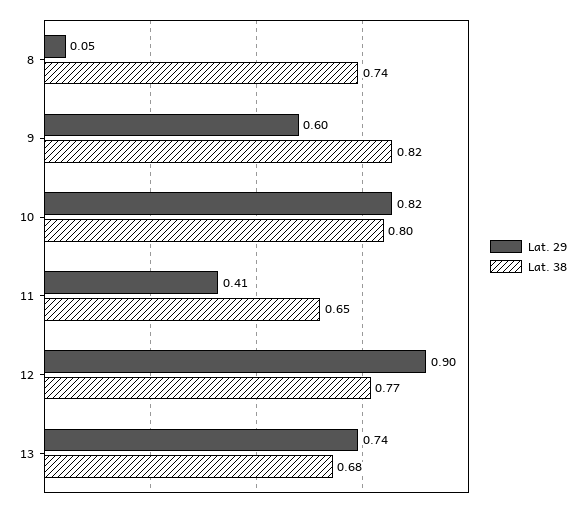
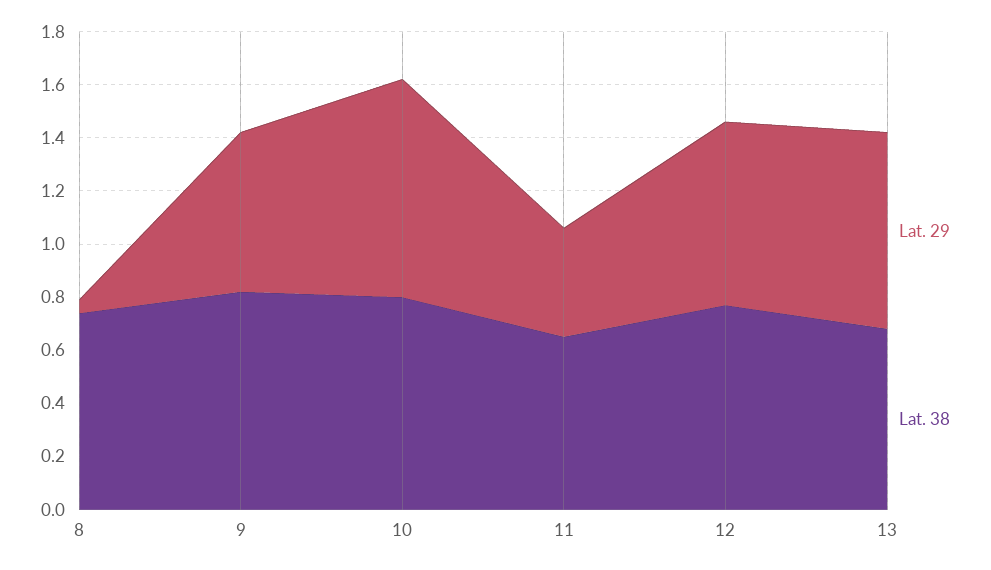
  {
    "Lat. 29": {
      "8": 0.05,
      "9": 0.6,
      "10": 0.82,
      "11": 0.41,
-     "12": 0.9,
+     "12": 0.7,
      "13": 0.74
    },
    "Lat. 38": {
      "8": 0.74,
      "9": 0.82,
      "10": 0.8,
      "11": 0.65,
      "12": 0.77,
      "13": 0.68
    }
  }

